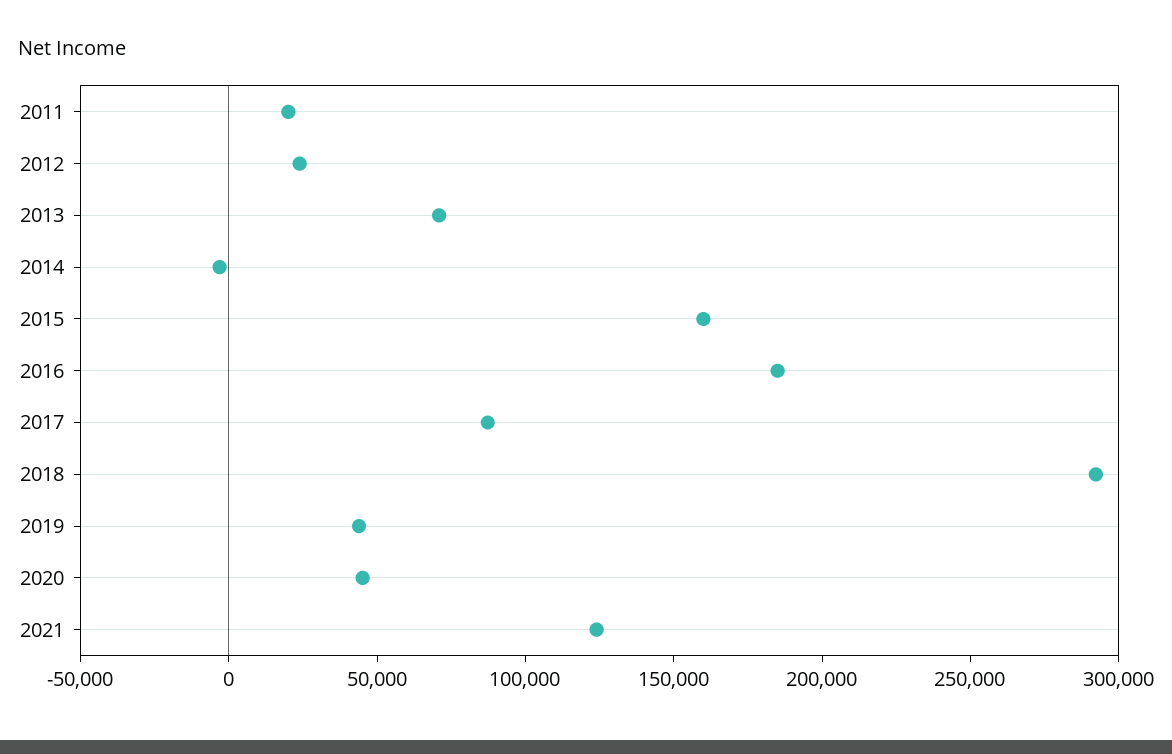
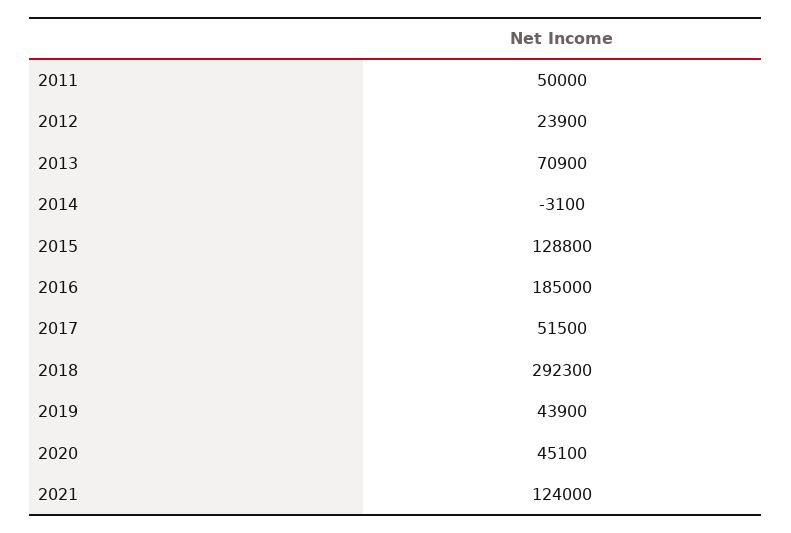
  {
-   "2011": 20000,
+   "2011": 50000,
    "2012": 23900,
    "2013": 70900,
    "2014": -3100,
-   "2015": 160000,
+   "2015": 128800,
    "2016": 185000,
-   "2017": 90000,
+   "2017": 51500,
    "2018": 292300,
    "2019": 43900,
    "2020": 45100,
    "2021": 124000
  }

